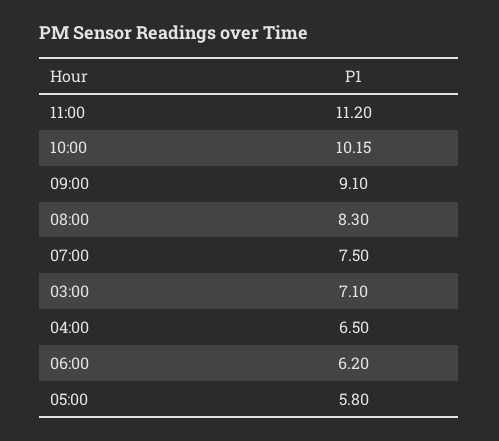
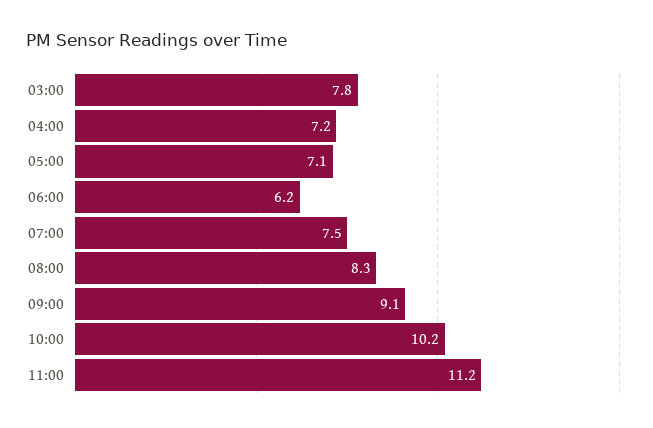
  {
    "11:00": 11.2,
    "10:00": 10.15,
    "09:00": 9.1,
    "08:00": 8.3,
    "07:00": 7.5,
-   "03:00": 7.1,
+   "03:00": 7.8,
-   "04:00": 6.5,
+   "04:00": 7.2,
    "06:00": 6.2,
-   "05:00": 5.8
+   "05:00": 7.1
  }

